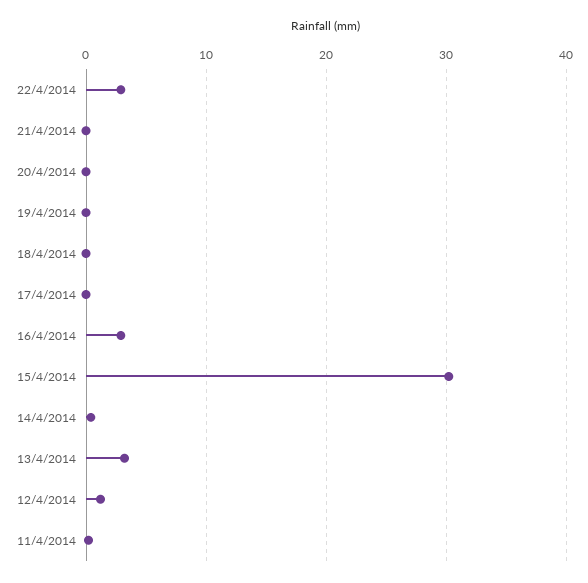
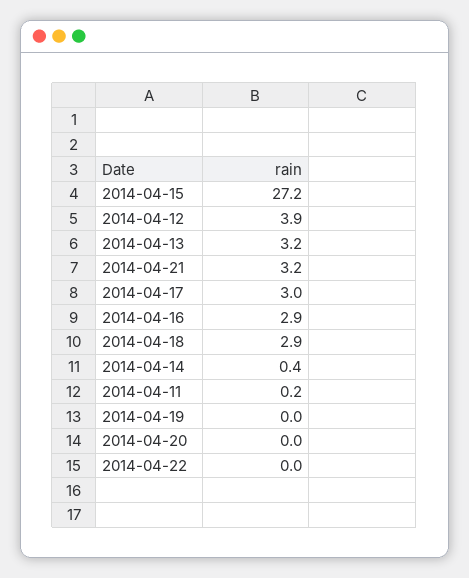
  {
-   "22/4/2014": 3,
+   "22/4/2014": 0,
-   "21/4/2014": 0,
+   "21/4/2014": 3.2,
    "20/4/2014": 0,
    "19/4/2014": 0,
-   "18/4/2014": 0,
+   "18/4/2014": 2.9,
-   "17/4/2014": 0,
+   "17/4/2014": 3,
    "16/4/2014": 2.9,
-   "15/4/2014": 30,
+   "15/4/2014": 27.2,
    "14/4/2014": 0.4,
    "13/4/2014": 3.2,
-   "12/4/2014": 1,
+   "12/4/2014": 3.9,
    "11/4/2014": 0.2
  }

